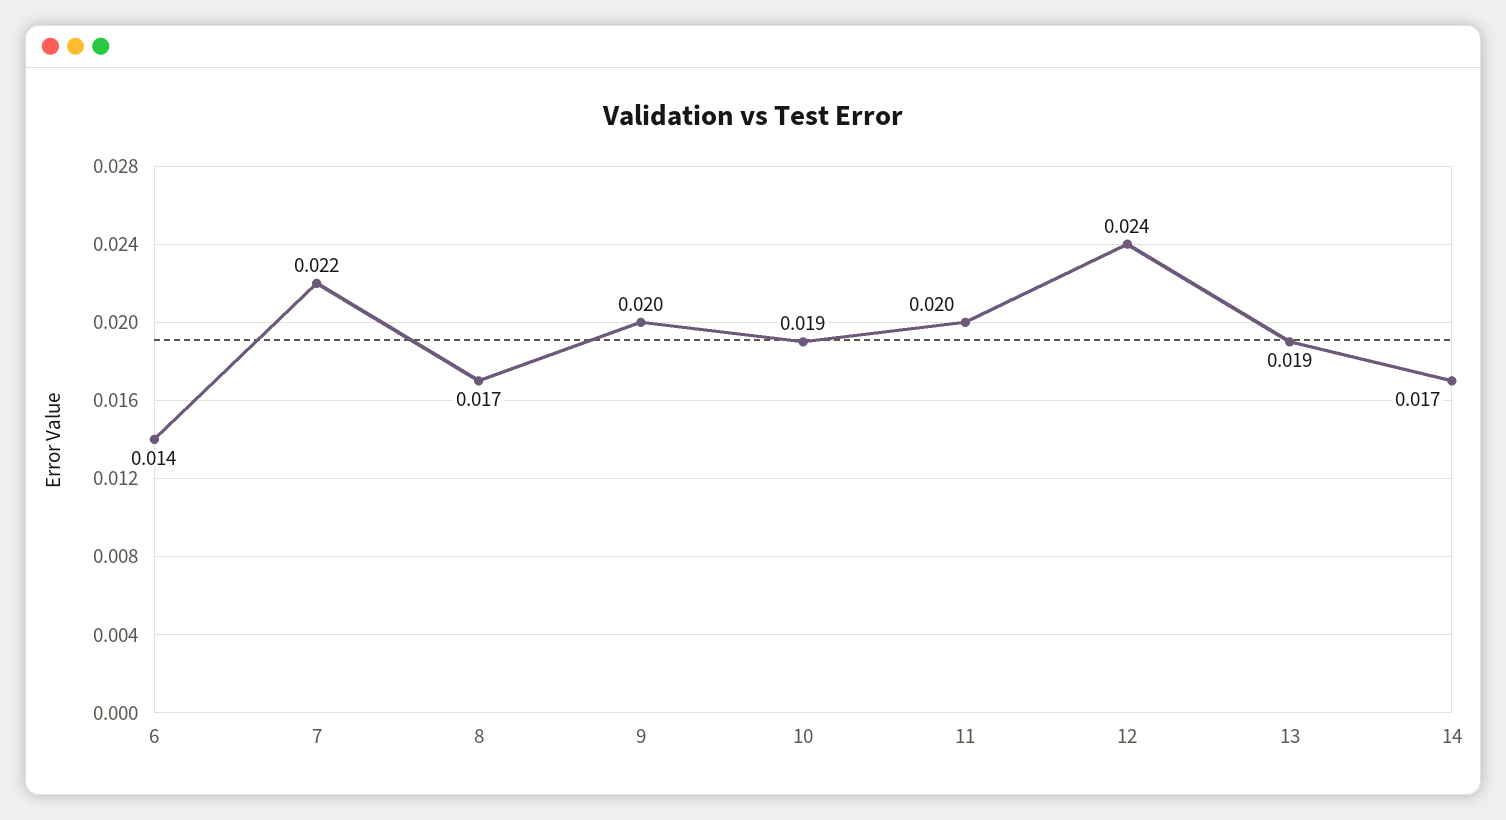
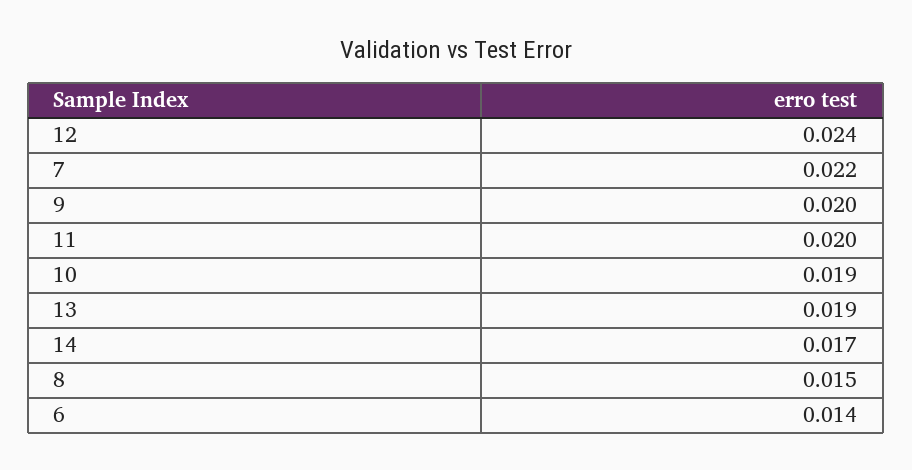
  {
    "6": 0.014,
    "7": 0.022,
-   "8": 0.017,
+   "8": 0.015,
    "9": 0.02,
    "10": 0.019,
    "11": 0.02,
    "12": 0.024,
    "13": 0.019,
    "14": 0.017
  }

